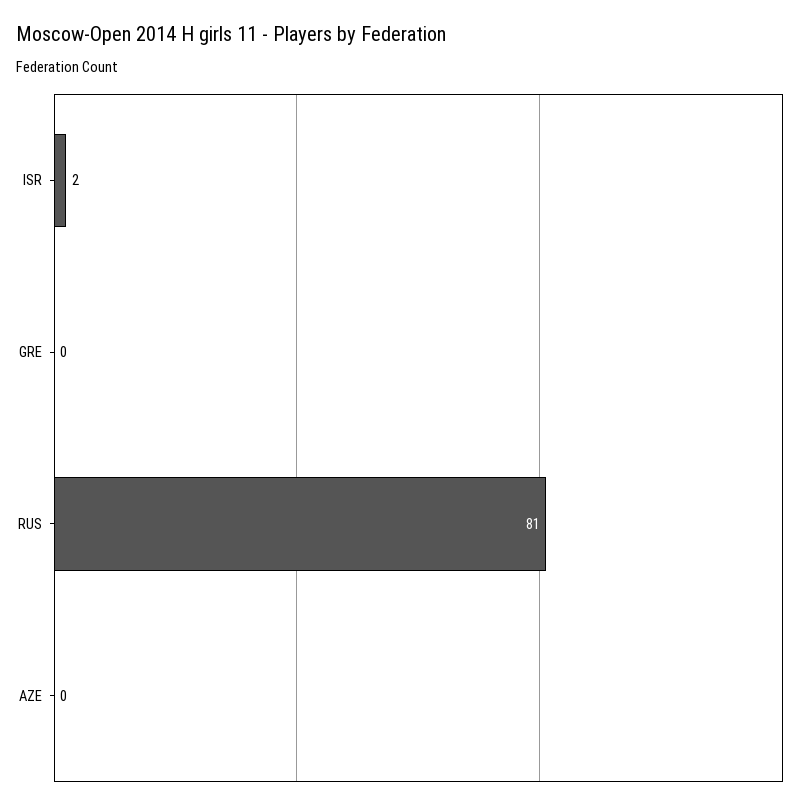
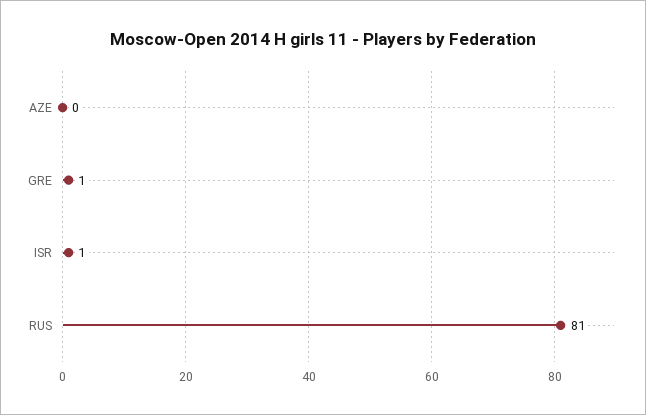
  {
-   "ISR": 2,
+   "ISR": 1,
-   "GRE": 0,
+   "GRE": 1,
    "RUS": 81,
    "AZE": 0
  }

